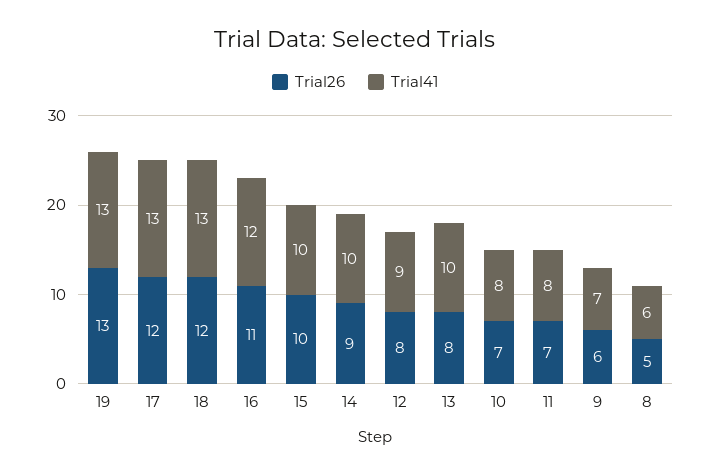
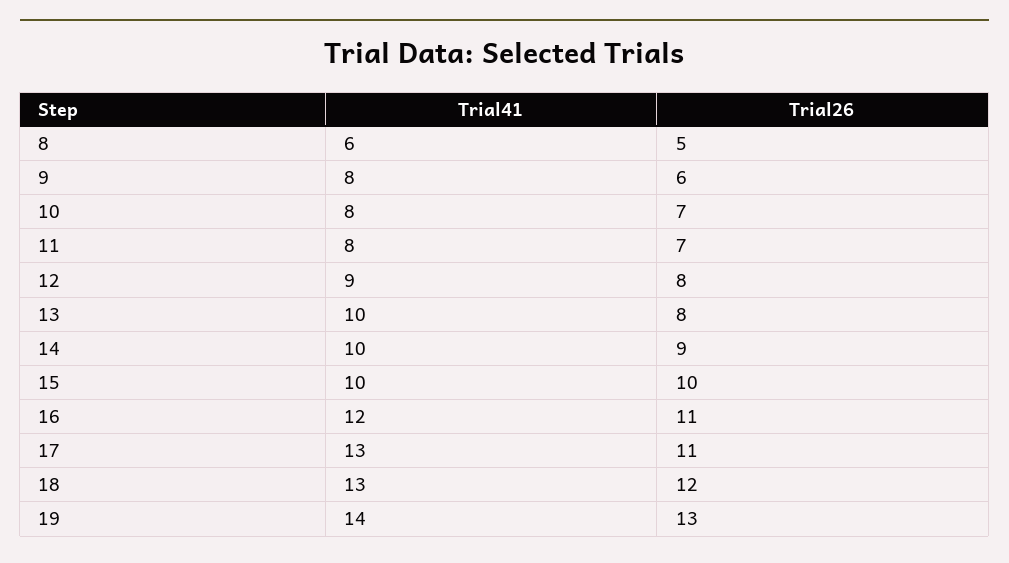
  {
    "Trial26": {
      "19": 13,
-     "17": 12,
+     "17": 11,
      "18": 12,
      "16": 11,
      "15": 10,
      "14": 9,
      "12": 8,
      "13": 8,
      "10": 7,
      "11": 7,
      "9": 6,
      "8": 5
    },
    "Trial41": {
-     "19": 13,
+     "19": 14,
      "17": 13,
      "18": 13,
      "16": 12,
      "15": 10,
      "14": 10,
      "12": 9,
      "13": 10,
      "10": 8,
      "11": 8,
-     "9": 7,
+     "9": 8,
      "8": 6
    }
  }

